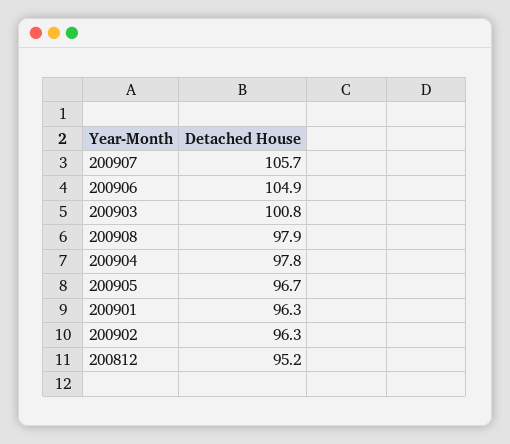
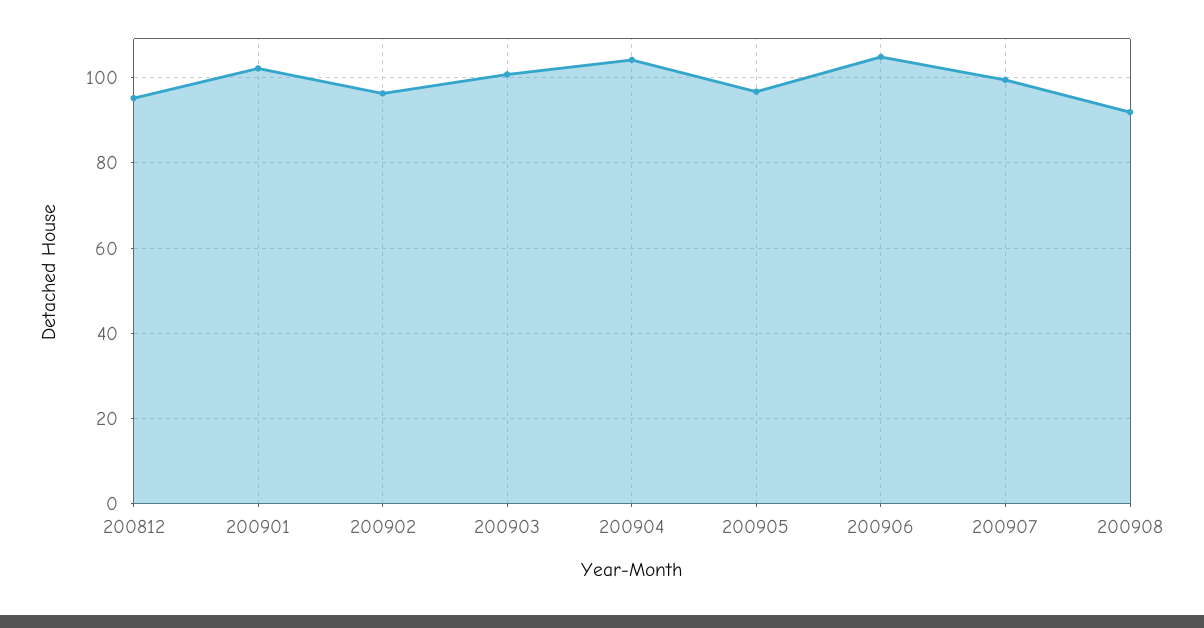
  {
-   "200907": 105.7,
+   "200907": 100,
    "200906": 104.9,
    "200903": 100.8,
-   "200908": 97.9,
+   "200908": 92,
-   "200904": 97.8,
+   "200904": 104,
    "200905": 96.7,
-   "200901": 96.3,
+   "200901": 102,
    "200902": 96.3,
    "200812": 95.2
  }

